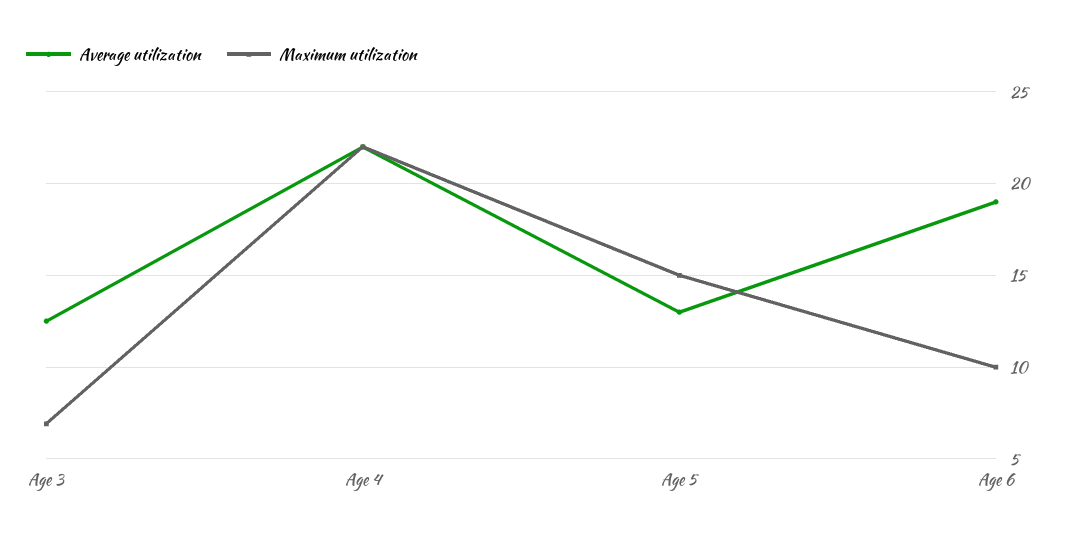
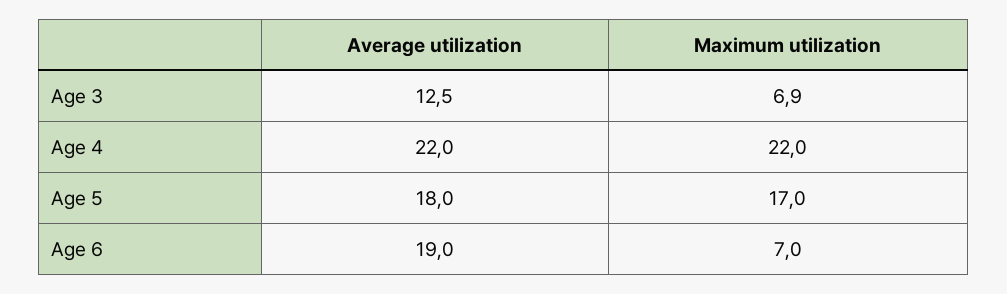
  {
    "Average utilization": {
      "Age 3": 12.5,
      "Age 4": 22,
-     "Age 5": 13,
+     "Age 5": 18,
      "Age 6": 19
    },
    "Maximum utilization": {
      "Age 3": 6.9,
      "Age 4": 22,
-     "Age 5": 15,
+     "Age 5": 17,
-     "Age 6": 10
+     "Age 6": 7
    }
  }

